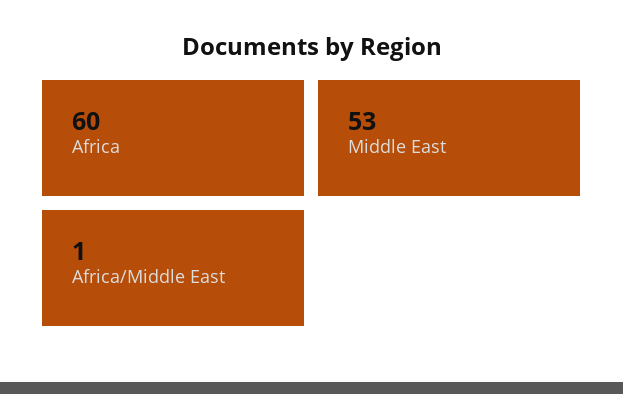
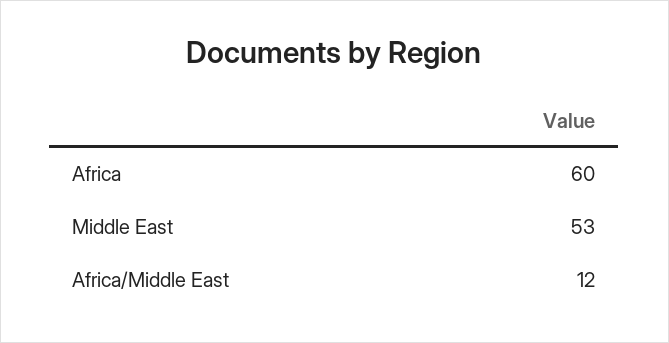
  {
    "Africa": 60,
    "Middle East": 53,
-   "Africa/Middle East": 1
+   "Africa/Middle East": 12
  }

